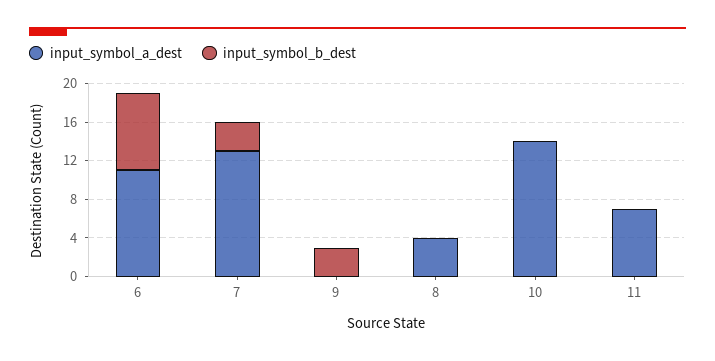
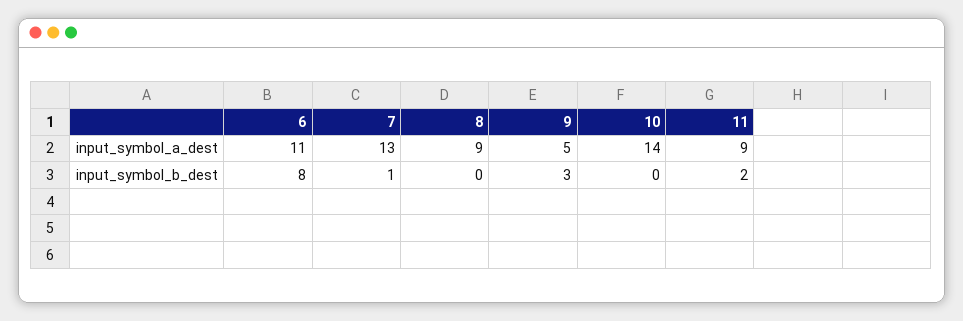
  {
    "input_symbol_a_dest": {
      "6": 11,
      "7": 13,
-     "9": 0,
+     "9": 5,
-     "8": 4,
+     "8": 9,
      "10": 14,
-     "11": 7
+     "11": 9
    },
    "input_symbol_b_dest": {
      "6": 8,
-     "7": 3,
+     "7": 1,
      "9": 3,
      "8": 0,
      "10": 0,
-     "11": 0
+     "11": 2
    }
  }

